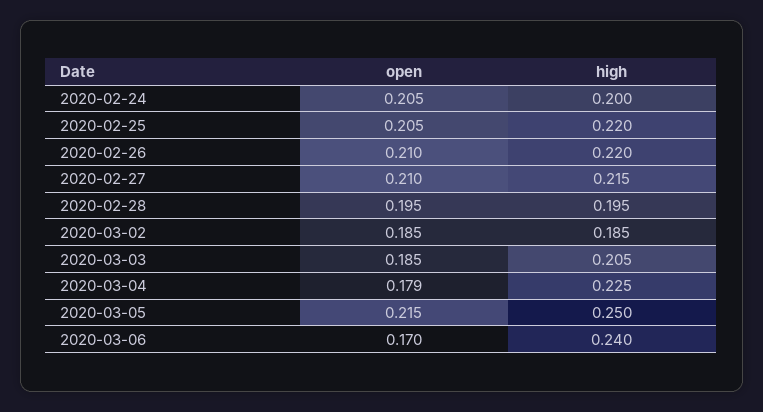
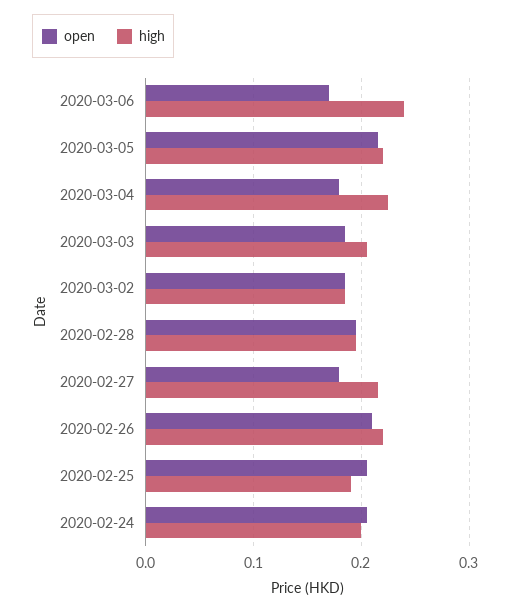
  {
    "open": {
      "2020-02-24": 0.205,
      "2020-02-25": 0.205,
      "2020-02-26": 0.21,
-     "2020-02-27": 0.21,
+     "2020-02-27": 0.18,
      "2020-02-28": 0.195,
      "2020-03-02": 0.185,
      "2020-03-03": 0.185,
      "2020-03-04": 0.179,
      "2020-03-05": 0.215,
      "2020-03-06": 0.17
    },
    "high": {
      "2020-02-24": 0.2,
-     "2020-02-25": 0.22,
+     "2020-02-25": 0.19,
      "2020-02-26": 0.22,
      "2020-02-27": 0.215,
      "2020-02-28": 0.195,
      "2020-03-02": 0.185,
      "2020-03-03": 0.205,
      "2020-03-04": 0.225,
-     "2020-03-05": 0.25,
+     "2020-03-05": 0.22,
      "2020-03-06": 0.24
    }
  }

